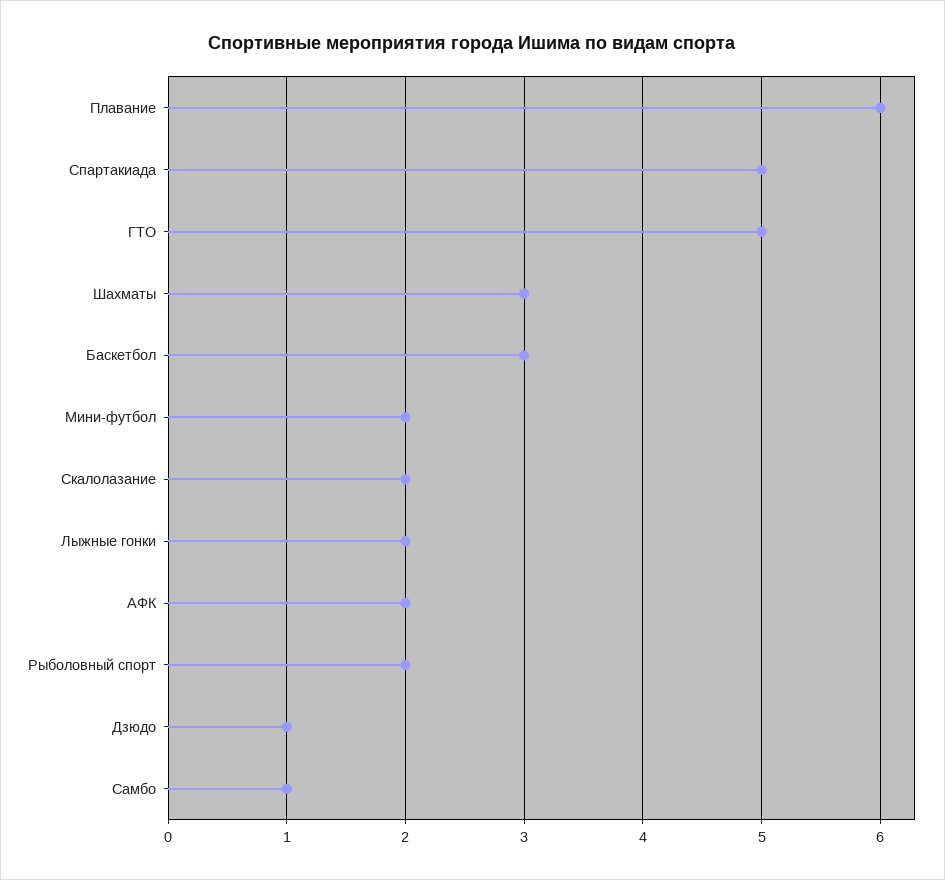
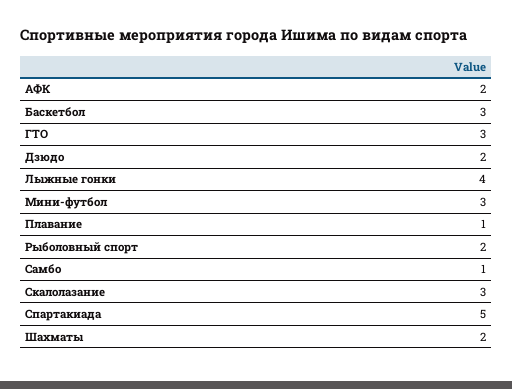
  {
-   "Плавание": 6,
+   "Плавание": 1,
    "Спартакиада": 5,
-   "ГТО": 5,
+   "ГТО": 3,
-   "Шахматы": 3,
+   "Шахматы": 2,
    "Баскетбол": 3,
-   "Мини-футбол": 2,
+   "Мини-футбол": 3,
-   "Скалолазание": 2,
+   "Скалолазание": 3,
-   "Лыжные гонки": 2,
+   "Лыжные гонки": 4,
    "АФК": 2,
    "Рыболовный спорт": 2,
-   "Дзюдо": 1,
+   "Дзюдо": 2,
    "Самбо": 1
  }

